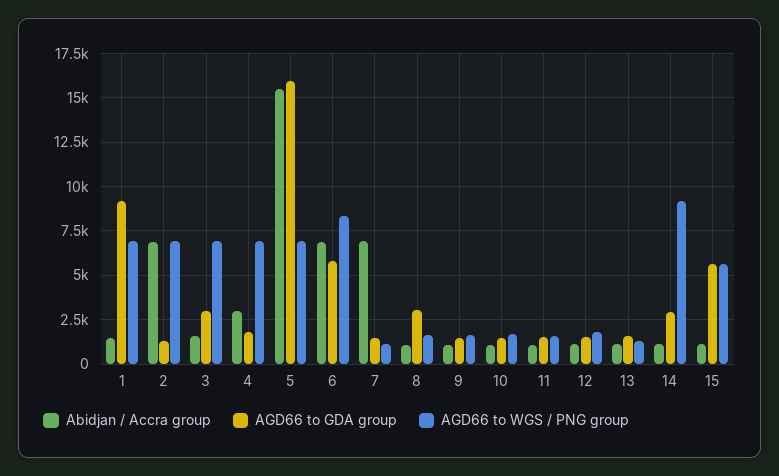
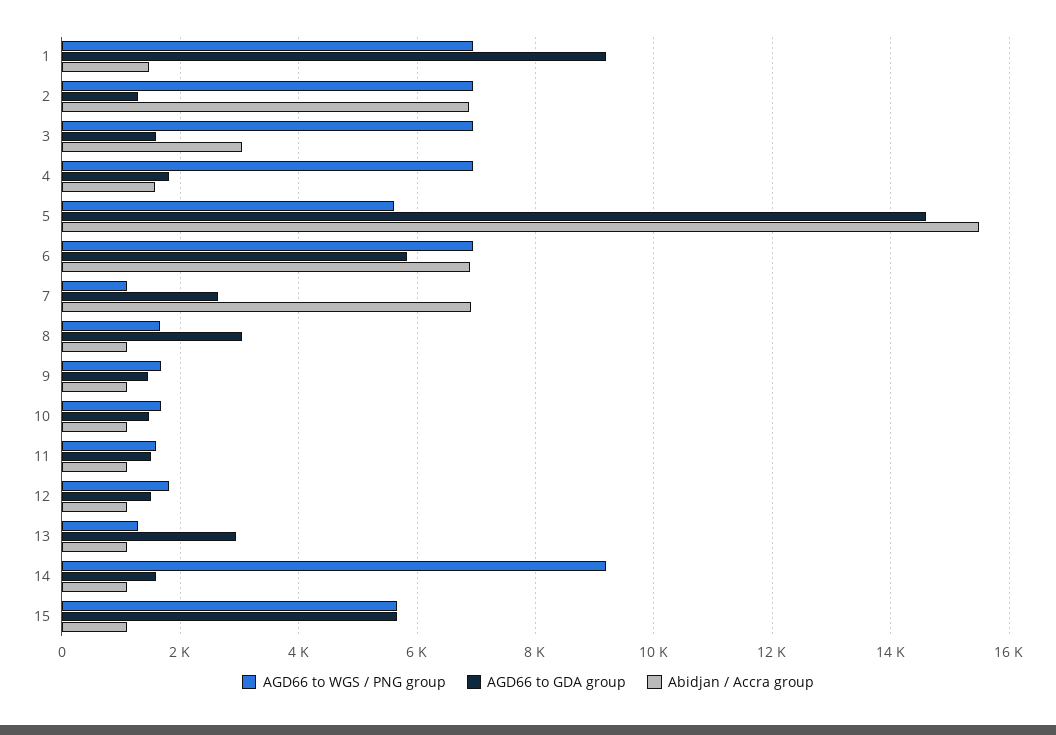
  {
    "Abidjan / Accra group": {
      "1": 1400,
      "2": 6800,
-     "3": 1500,
+     "3": 3000,
-     "4": 3000,
+     "4": 1600,
      "5": 15400,
      "6": 6800,
      "7": 7000,
      "8": 1200,
      "9": 1200,
      "10": 1200,
      "11": 1200,
      "12": 1200,
      "13": 1200,
      "14": 1200,
      "15": 1200
    },
    "AGD66 to GDA group": {
      "1": 9200,
      "2": 1200,
-     "3": 3000,
+     "3": 1600,
      "4": 1800,
-     "5": 16000,
+     "5": 14600,
      "6": 5800,
-     "7": 1500,
+     "7": 2600,
      "8": 3000,
      "9": 1400,
      "10": 1400,
      "11": 1600,
      "12": 1600,
-     "13": 1500,
+     "13": 3000,
-     "14": 3000,
+     "14": 1600,
      "15": 5600
    },
    "AGD66 to WGS / PNG group": {
      "1": 7000,
      "2": 7000,
      "3": 7000,
      "4": 7000,
-     "5": 7000,
+     "5": 5600,
-     "6": 8500,
+     "6": 7000,
      "7": 1200,
      "8": 1600,
      "9": 1600,
      "10": 1600,
      "11": 1600,
      "12": 1800,
      "13": 1200,
      "14": 9200,
      "15": 5600
    }
  }

